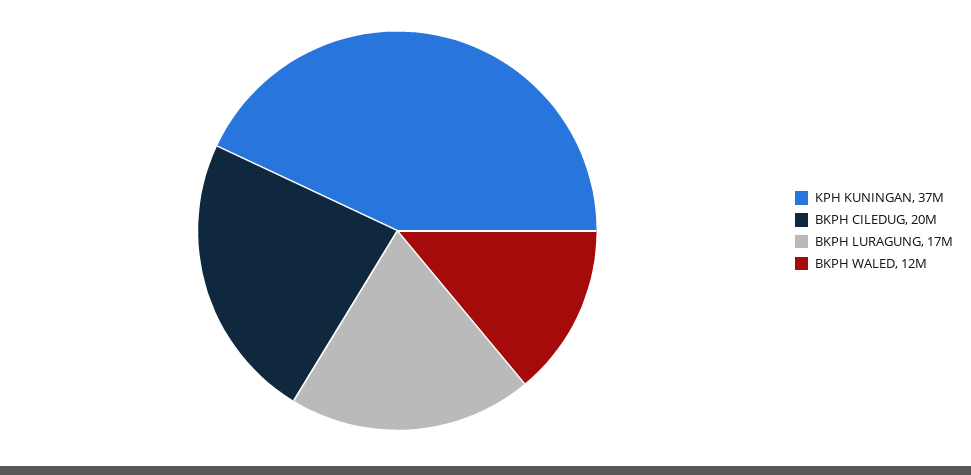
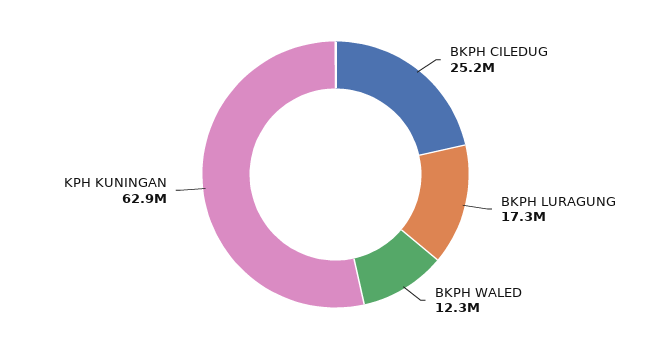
  {
-   "KPH KUNINGAN": 37000000,
+   "KPH KUNINGAN": 62900000,
-   "BKPH CILEDUG": 20000000,
+   "BKPH CILEDUG": 25200000,
    "BKPH LURAGUNG": 17300000,
    "BKPH WALED": 12300000
  }

